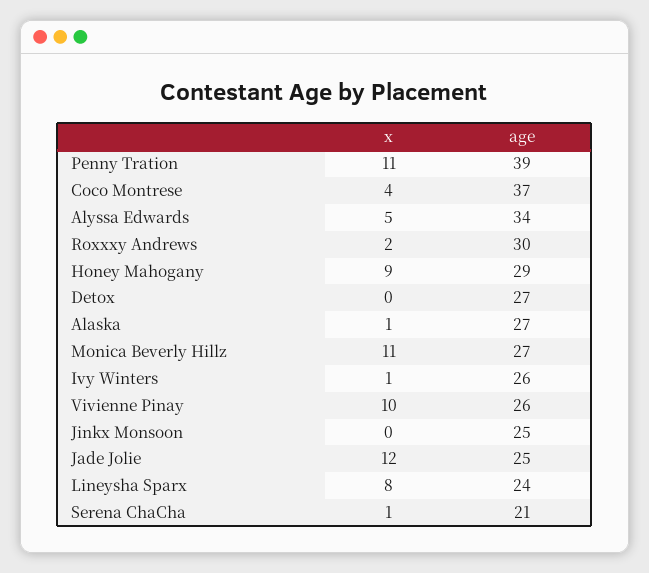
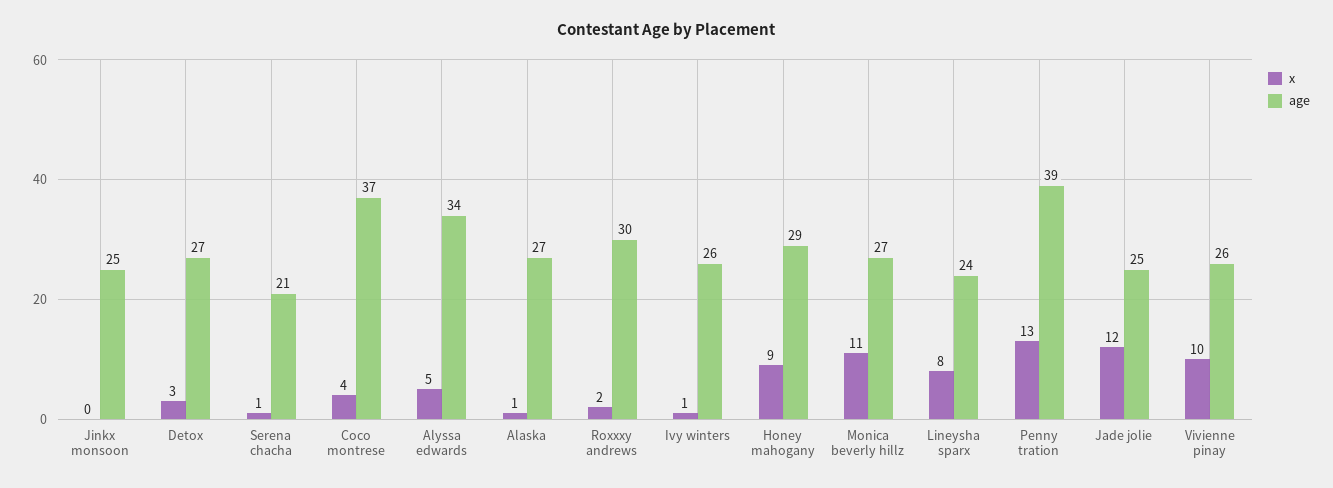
  {
    "x": {
-     "Penny Tration": 11,
+     "Penny Tration": 13,
      "Coco Montrese": 4,
      "Alyssa Edwards": 5,
      "Roxxxy Andrews": 2,
      "Honey Mahogany": 9,
-     "Detox": 0,
+     "Detox": 3,
      "Alaska": 1,
      "Monica Beverly Hillz": 11,
      "Ivy Winters": 1,
      "Vivienne Pinay": 10,
      "Jinkx Monsoon": 0,
      "Jade Jolie": 12,
      "Lineysha Sparx": 8,
      "Serena ChaCha": 1
    },
    "age": {
      "Penny Tration": 39,
      "Coco Montrese": 37,
      "Alyssa Edwards": 34,
      "Roxxxy Andrews": 30,
      "Honey Mahogany": 29,
      "Detox": 27,
      "Alaska": 27,
      "Monica Beverly Hillz": 27,
      "Ivy Winters": 26,
      "Vivienne Pinay": 26,
      "Jinkx Monsoon": 25,
      "Jade Jolie": 25,
      "Lineysha Sparx": 24,
      "Serena ChaCha": 21
    }
  }

